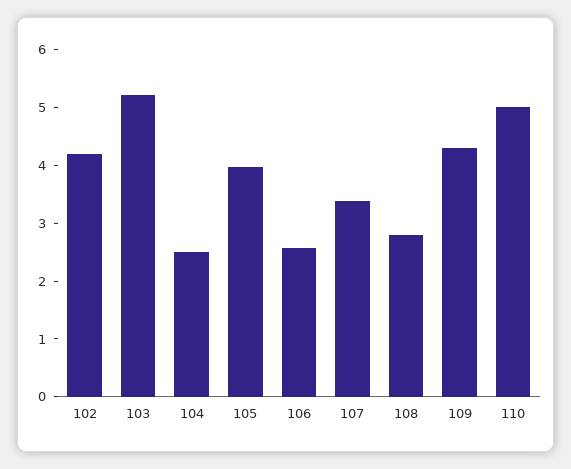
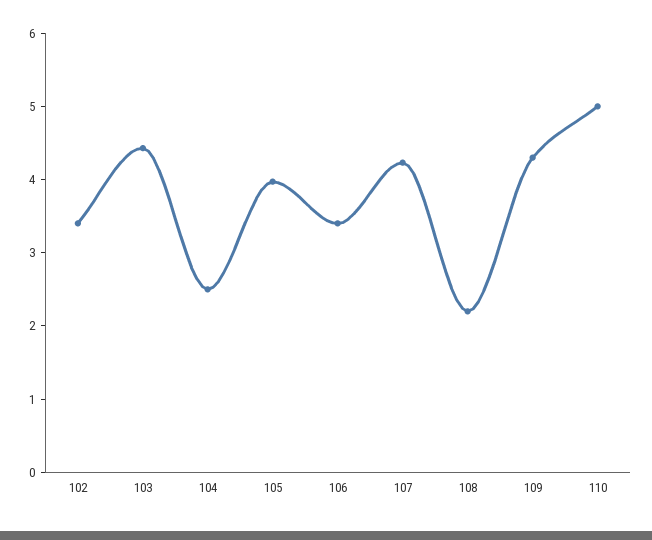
  {
-   "102": 4.2,
+   "102": 3.4,
-   "103": 5.2,
+   "103": 4.4,
    "104": 2.6,
    "105": 4,
-   "106": 2.6,
+   "106": 3.4,
-   "107": 3.4,
+   "107": 4.2,
-   "108": 2.8,
+   "108": 2.2,
    "109": 4.4,
    "110": 5
  }

